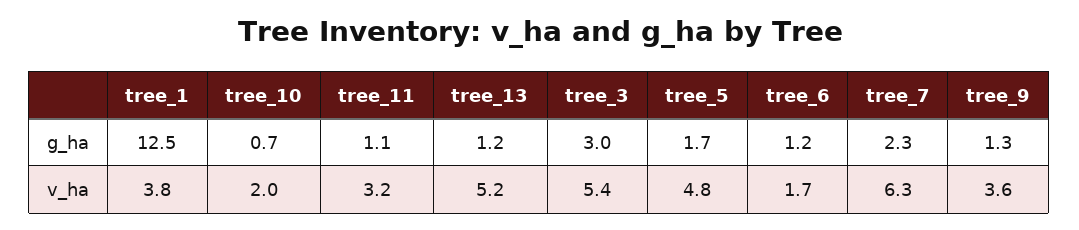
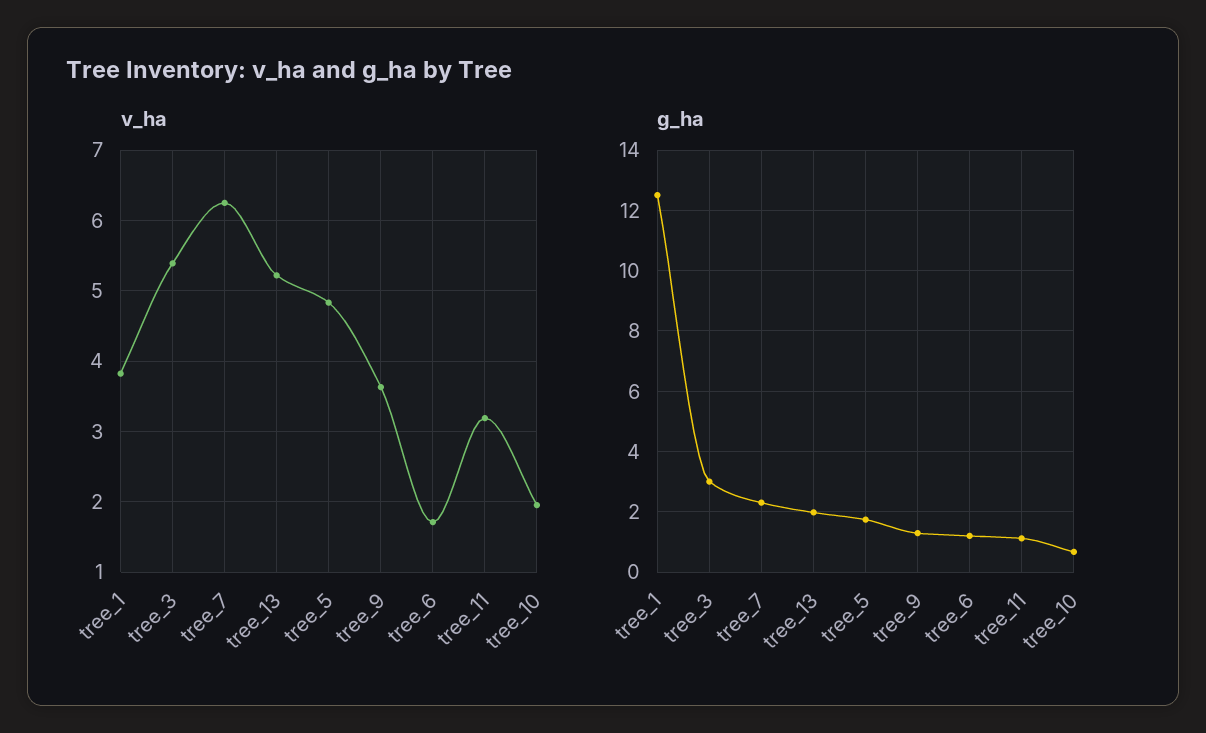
  {
    "g_ha": {
      "tree_1": 12.5,
      "tree_10": 0.7,
      "tree_11": 1.1,
-     "tree_13": 1.2,
+     "tree_13": 2,
      "tree_3": 3,
      "tree_5": 1.7,
      "tree_6": 1.2,
      "tree_7": 2.3,
      "tree_9": 1.3
    },
    "v_ha": {
      "tree_1": 3.8,
      "tree_10": 2,
      "tree_11": 3.2,
      "tree_13": 5.2,
      "tree_3": 5.4,
      "tree_5": 4.8,
      "tree_6": 1.7,
      "tree_7": 6.3,
      "tree_9": 3.6
    }
  }

